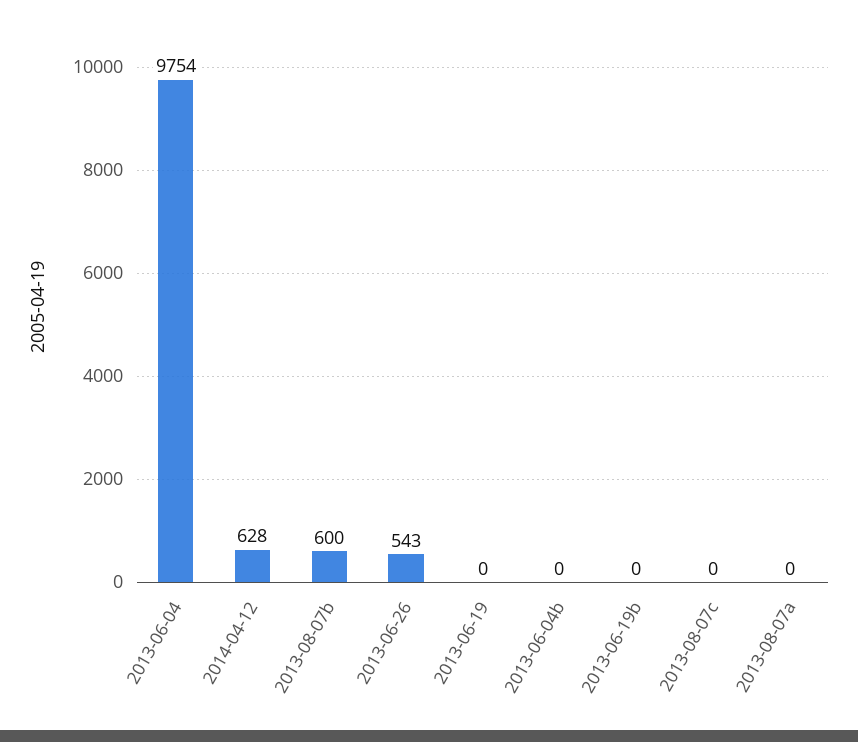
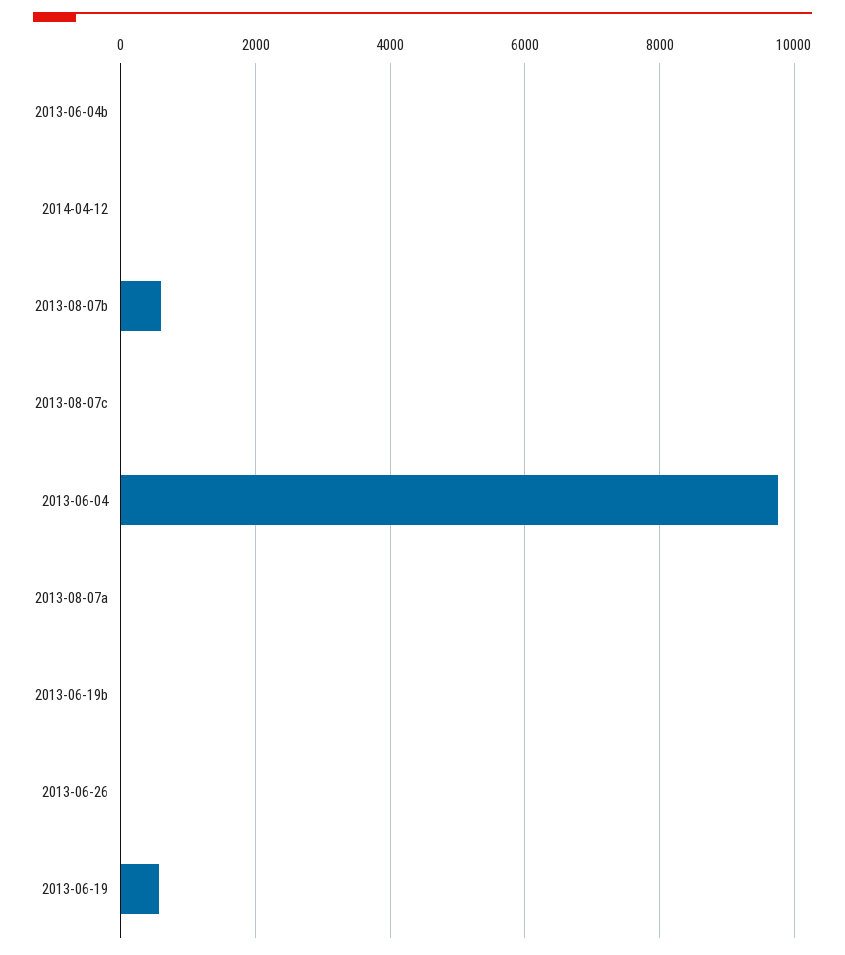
  {
    "2013-06-04": 9754,
-   "2014-04-12": 628,
+   "2014-04-12": 0,
    "2013-08-07b": 600,
-   "2013-06-26": 543,
+   "2013-06-26": 0,
-   "2013-06-19": 0,
+   "2013-06-19": 600,
    "2013-06-04b": 0,
    "2013-06-19b": 0,
    "2013-08-07c": 0,
    "2013-08-07a": 0
  }

